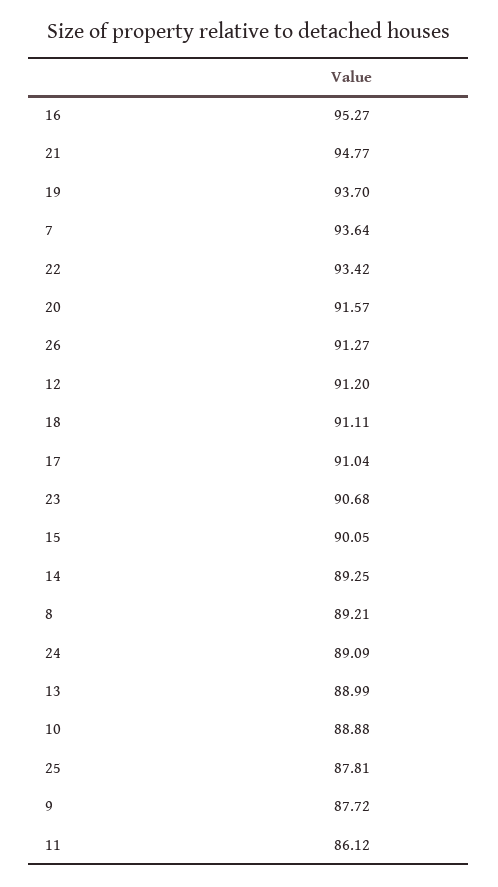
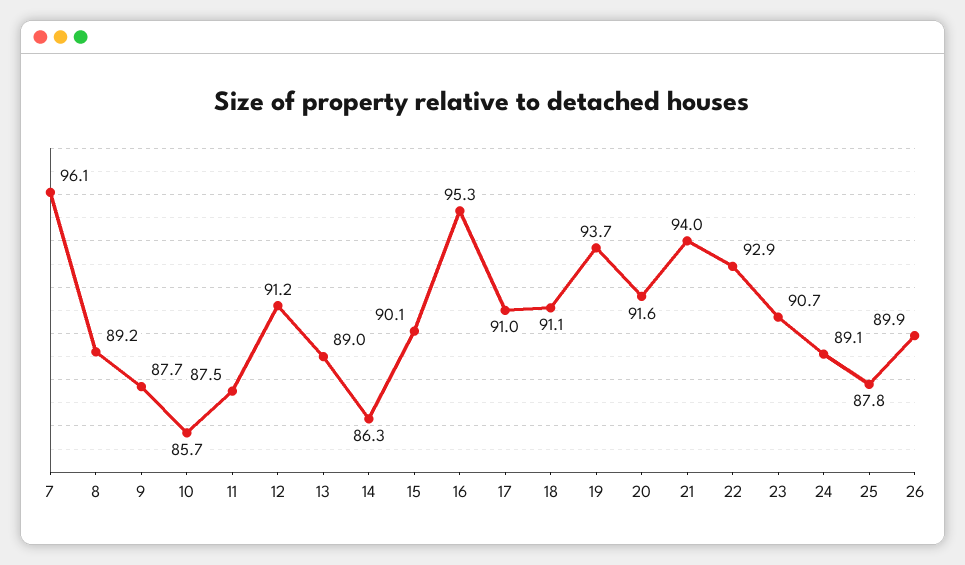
  {
    "16": 95.27,
-   "21": 94.77,
+   "21": 94,
    "19": 93.7,
-   "7": 93.64,
+   "7": 96.1,
-   "22": 93.42,
+   "22": 92.9,
    "20": 91.57,
-   "26": 91.27,
+   "26": 89.9,
    "12": 91.2,
    "18": 91.11,
    "17": 91.04,
    "23": 90.68,
    "15": 90.05,
-   "14": 89.25,
+   "14": 86.3,
    "8": 89.21,
    "24": 89.09,
    "13": 88.99,
-   "10": 88.88,
+   "10": 85.7,
    "25": 87.81,
    "9": 87.72,
-   "11": 86.12
+   "11": 87.5
  }

